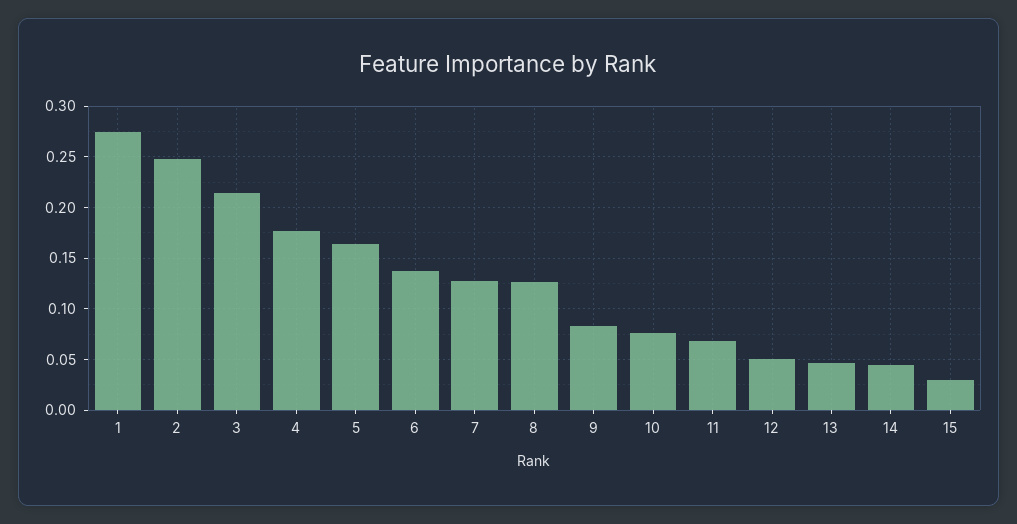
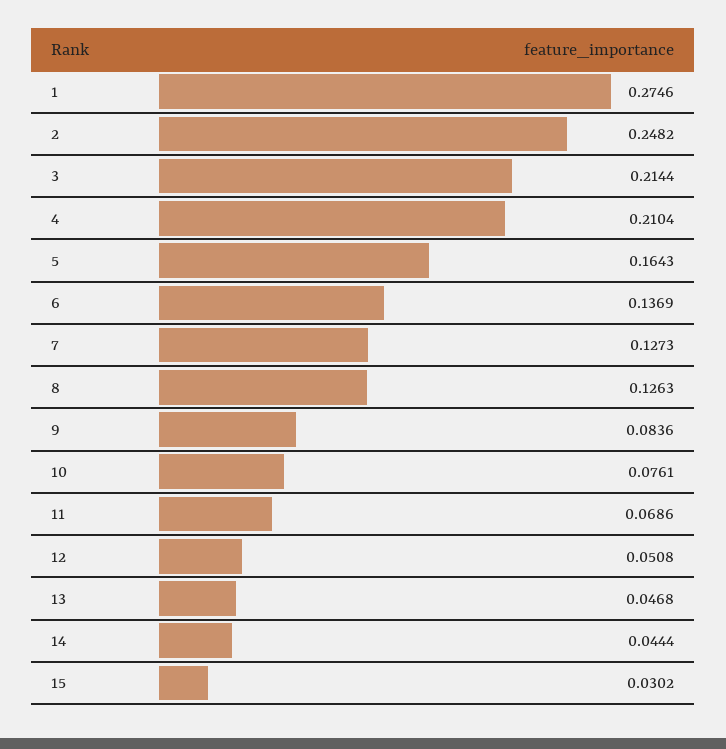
  {
    "1": 0.2746,
    "2": 0.2482,
    "3": 0.2144,
-   "4": 0.18,
+   "4": 0.2104,
    "5": 0.1643,
    "6": 0.1369,
    "7": 0.1273,
    "8": 0.1263,
    "9": 0.0836,
    "10": 0.0761,
    "11": 0.0686,
    "12": 0.0508,
    "13": 0.0468,
    "14": 0.0444,
    "15": 0.0302
  }

